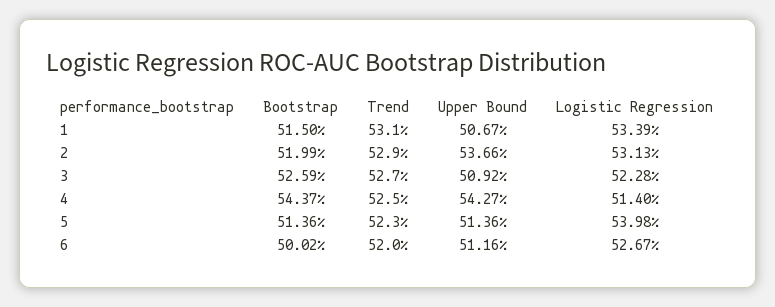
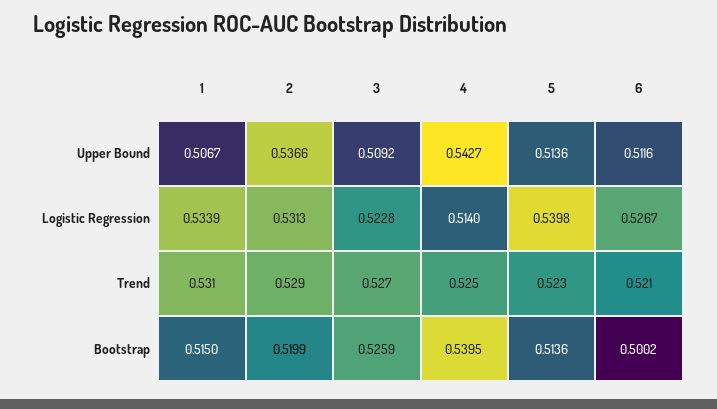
  {
    "Bootstrap": {
      "1": 0.515,
      "2": 0.5199,
      "3": 0.5259,
-     "4": 0.5437,
+     "4": 0.5395,
      "5": 0.5136,
      "6": 0.5002
    },
    "Trend": {
      "1": 0.531,
      "2": 0.529,
      "3": 0.527,
      "4": 0.525,
      "5": 0.523,
-     "6": 0.52
+     "6": 0.521
    },
    "Upper Bound": {
      "1": 0.5067,
      "2": 0.5366,
      "3": 0.5092,
      "4": 0.5427,
      "5": 0.5136,
      "6": 0.5116
    },
    "Logistic Regression": {
      "1": 0.5339,
      "2": 0.5313,
      "3": 0.5228,
      "4": 0.514,
      "5": 0.5398,
      "6": 0.5267
    }
  }

